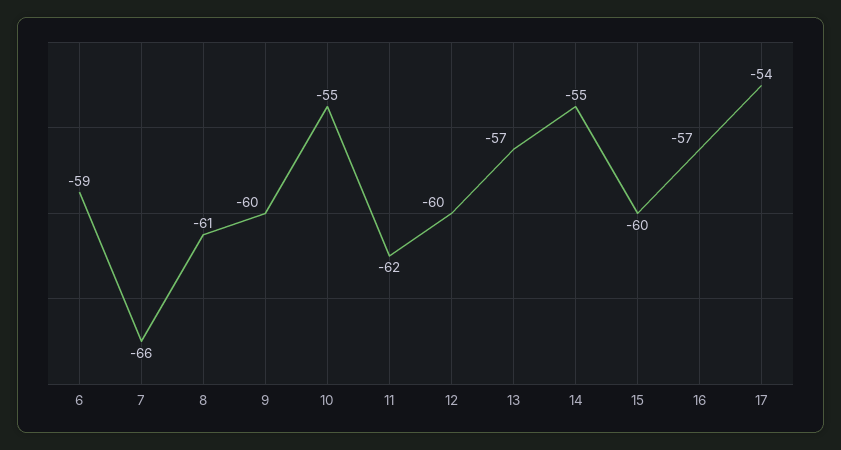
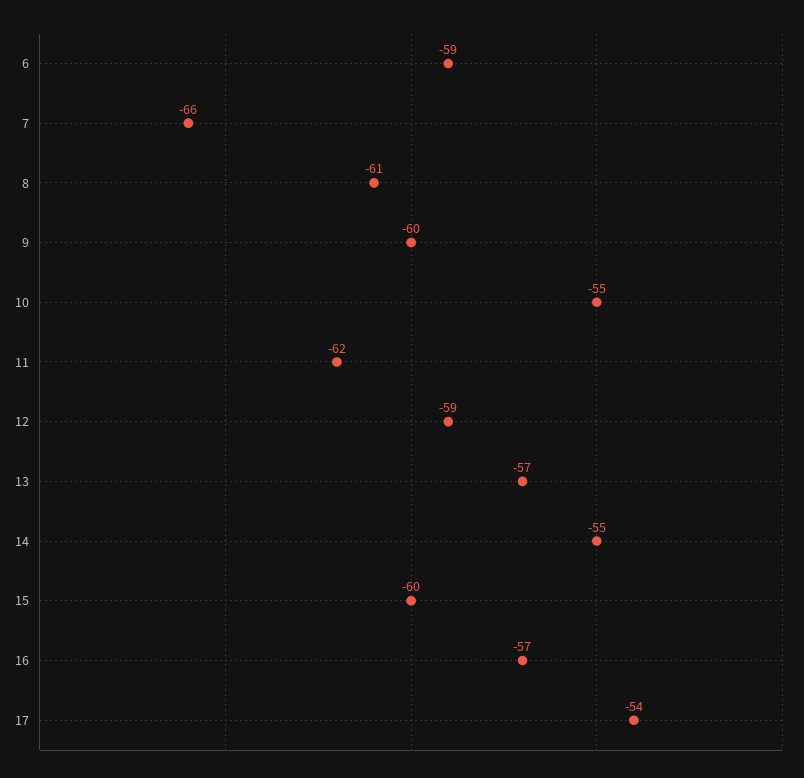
  {
    "6": -59,
    "7": -66,
    "8": -61,
    "9": -60,
    "10": -55,
    "11": -62,
-   "12": -60,
+   "12": -59,
    "13": -57,
    "14": -55,
    "15": -60,
    "16": -57,
    "17": -54
  }

